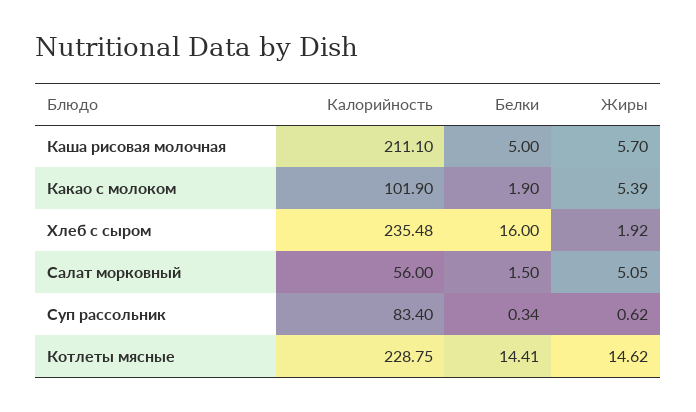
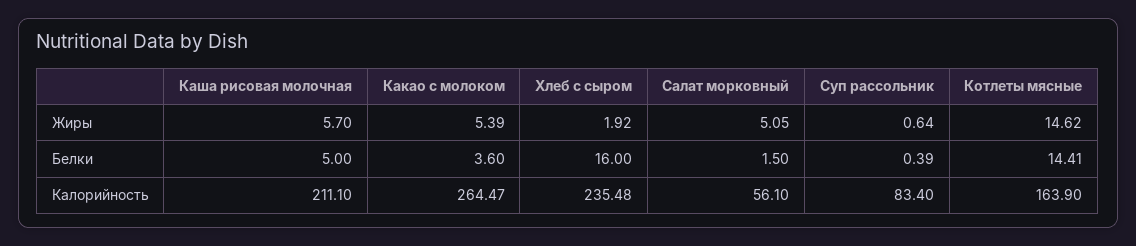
  {
    "Калорийность": {
      "Каша рисовая молочная": 211.1,
-     "Какао с молоком": 101.9,
+     "Какао с молоком": 264.47,
      "Хлеб с сыром": 235.48,
-     "Салат морковный": 56,
+     "Салат морковный": 56.1,
      "Суп рассольник": 83.4,
-     "Котлеты мясные": 228.75
+     "Котлеты мясные": 163.9
    },
    "Белки": {
      "Каша рисовая молочная": 5,
-     "Какао с молоком": 1.9,
+     "Какао с молоком": 3.6,
      "Хлеб с сыром": 16,
      "Салат морковный": 1.5,
-     "Суп рассольник": 0.34,
+     "Суп рассольник": 0.39,
      "Котлеты мясные": 14.41
    },
    "Жиры": {
      "Каша рисовая молочная": 5.7,
      "Какао с молоком": 5.39,
      "Хлеб с сыром": 1.92,
      "Салат морковный": 5.05,
-     "Суп рассольник": 0.62,
+     "Суп рассольник": 0.64,
      "Котлеты мясные": 14.62
    }
  }

